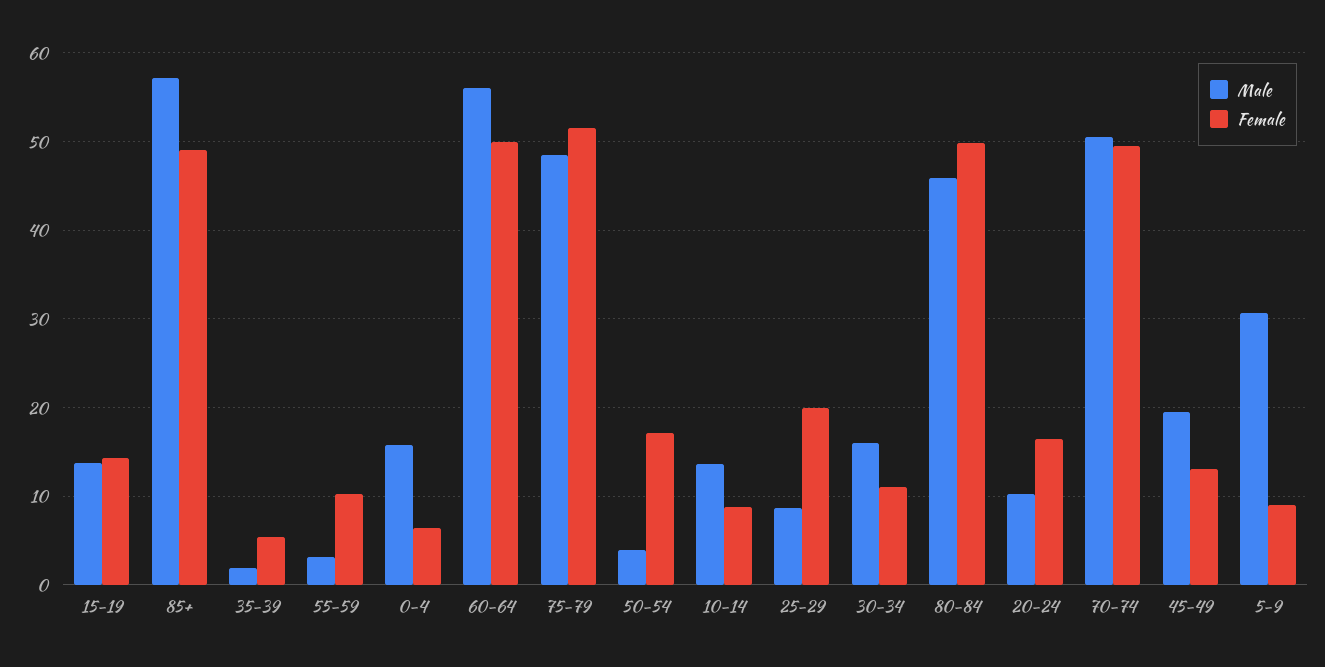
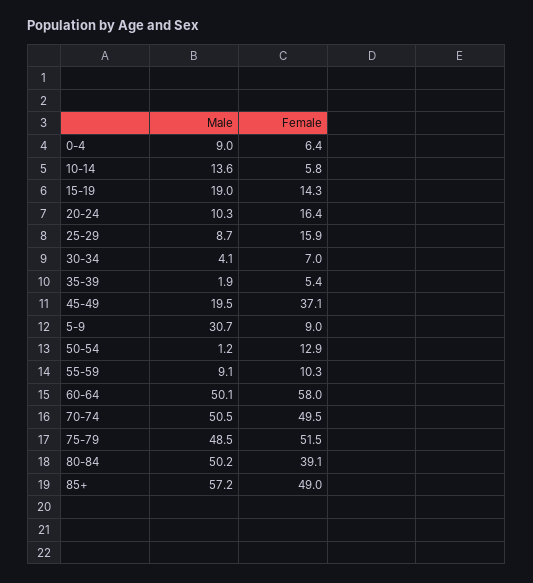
  {
    "Male": {
-     "15-19": 14,
+     "15-19": 19,
      "85+": 57.2,
      "35-39": 1.9,
-     "55-59": 3,
+     "55-59": 9.1,
-     "0-4": 16,
+     "0-4": 9,
-     "60-64": 56,
+     "60-64": 50.1,
      "75-79": 48.5,
-     "50-54": 4,
+     "50-54": 1.2,
      "10-14": 13.6,
      "25-29": 8.7,
-     "30-34": 16,
+     "30-34": 4.1,
-     "80-84": 46,
+     "80-84": 50.2,
      "20-24": 10.3,
      "70-74": 50.5,
      "45-49": 19.5,
      "5-9": 30.7
    },
    "Female": {
      "15-19": 14.3,
      "85+": 49,
      "35-39": 5.4,
      "55-59": 10.3,
      "0-4": 6.4,
-     "60-64": 50,
+     "60-64": 58,
      "75-79": 51.5,
-     "50-54": 17,
+     "50-54": 12.9,
-     "10-14": 9,
+     "10-14": 5.8,
-     "25-29": 20,
+     "25-29": 15.9,
-     "30-34": 11,
+     "30-34": 7,
-     "80-84": 50,
+     "80-84": 39.1,
      "20-24": 16.4,
      "70-74": 49.5,
-     "45-49": 13,
+     "45-49": 37.1,
      "5-9": 9
    }
  }

